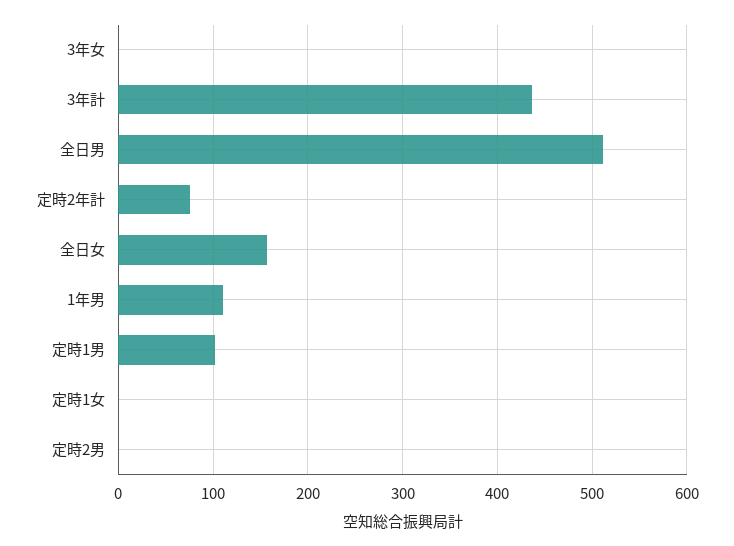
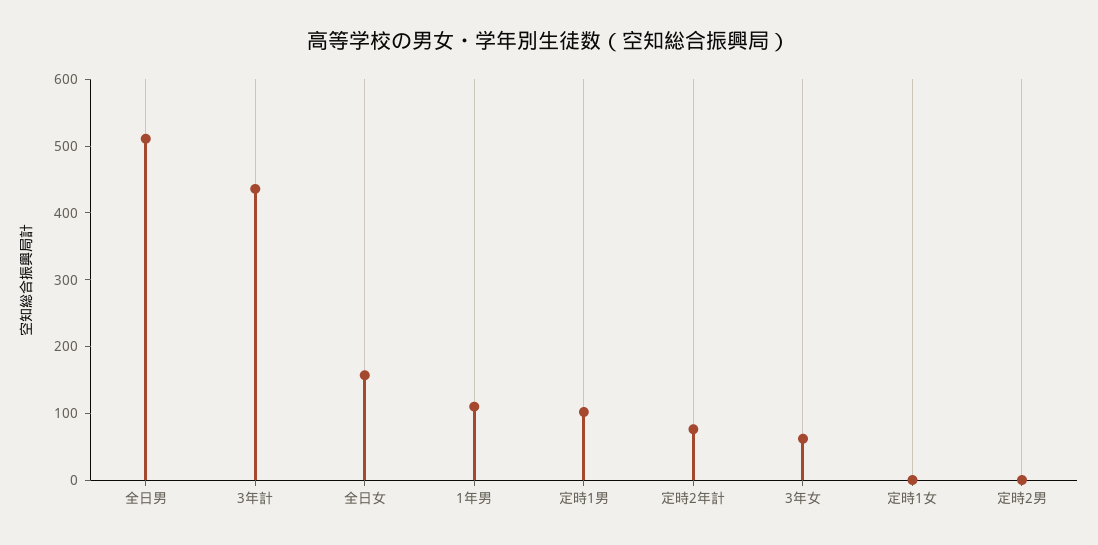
  {
-   "3年女": 0,
+   "3年女": 60,
    "3年計": 440,
    "全日男": 510,
    "定時2年計": 80,
    "全日女": 160,
    "1年男": 110,
    "定時1男": 100,
    "定時1女": 0,
    "定時2男": 0
  }

